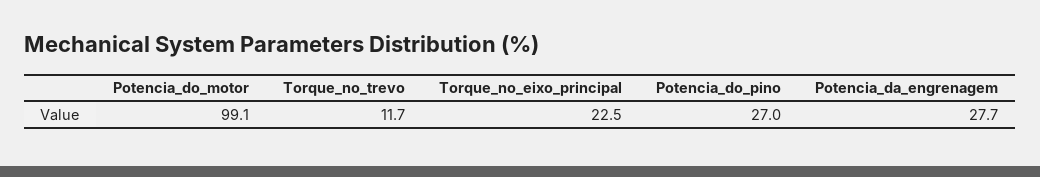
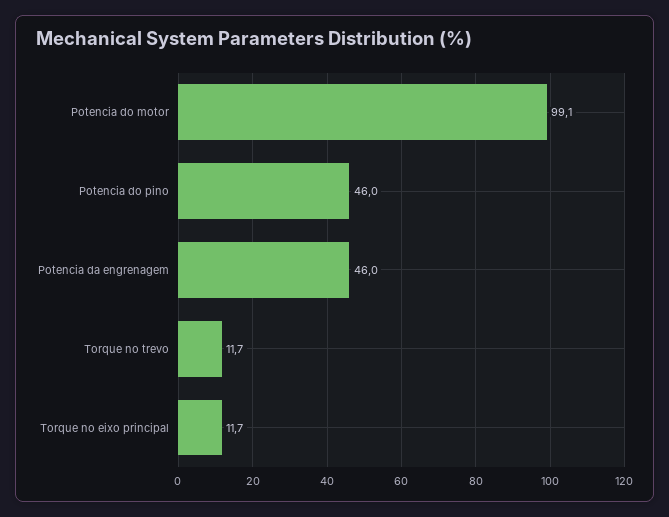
  {
    "Potencia_do_motor": 99.1,
    "Torque_no_trevo": 11.7,
-   "Torque_no_eixo_principal": 22.5,
+   "Torque_no_eixo_principal": 11.7,
-   "Potencia_do_pino": 27,
+   "Potencia_do_pino": 46,
-   "Potencia_da_engrenagem": 27.7
+   "Potencia_da_engrenagem": 46
  }

